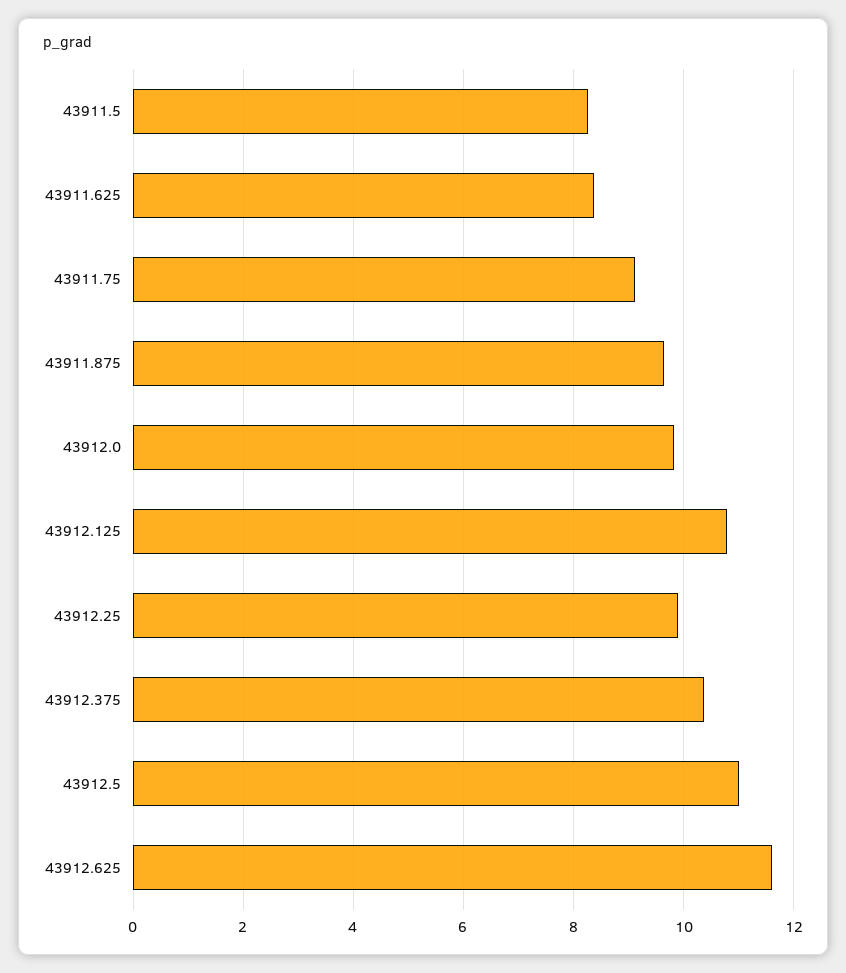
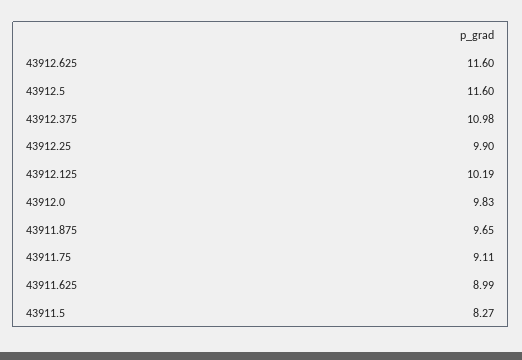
  {
    "43911.5": 8.27,
-   "43911.625": 8.4,
+   "43911.625": 8.99,
    "43911.75": 9.11,
    "43911.875": 9.65,
    "43912.0": 9.83,
-   "43912.125": 10.8,
+   "43912.125": 10.19,
    "43912.25": 9.9,
-   "43912.375": 10.4,
+   "43912.375": 10.98,
-   "43912.5": 11,
+   "43912.5": 11.6,
    "43912.625": 11.6
  }

